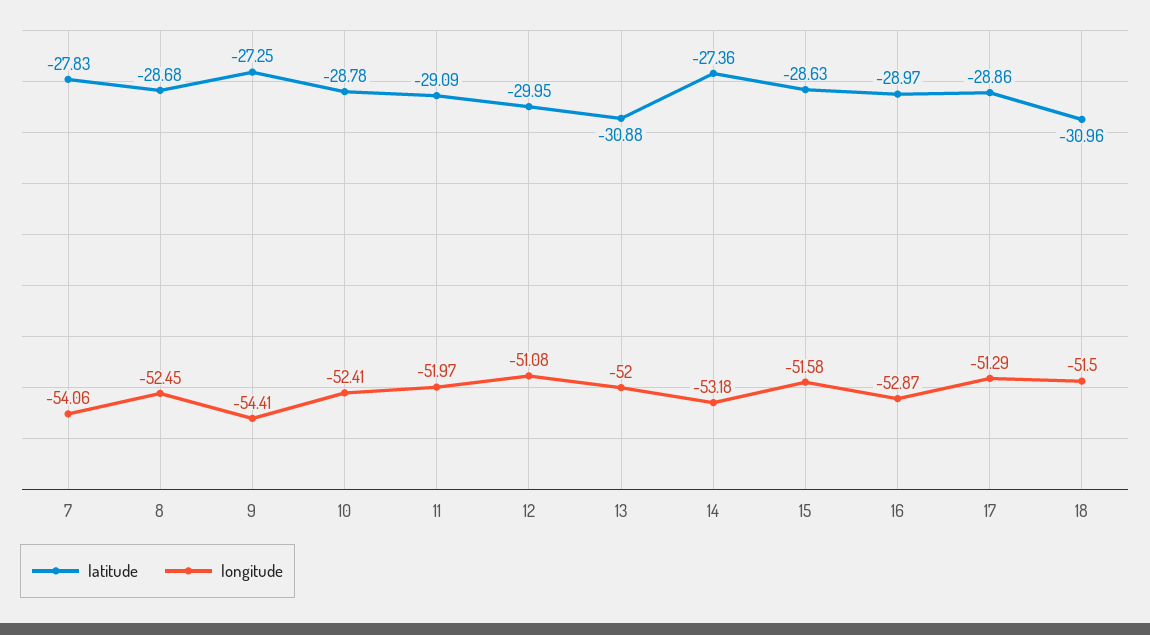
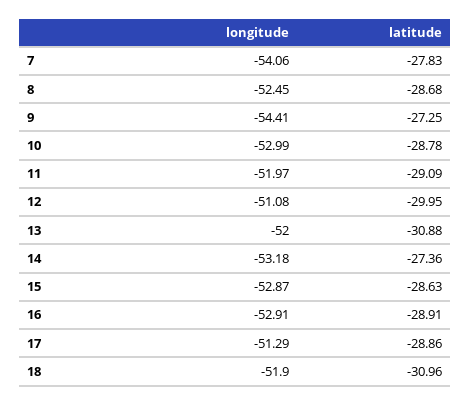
  {
    "latitude": {
      "7": -27.83,
      "8": -28.68,
      "9": -27.25,
      "10": -28.78,
      "11": -29.09,
      "12": -29.95,
      "13": -30.88,
      "14": -27.36,
      "15": -28.63,
-     "16": -28.97,
+     "16": -28.91,
      "17": -28.86,
      "18": -30.96
    },
    "longitude": {
      "7": -54.06,
      "8": -52.45,
      "9": -54.41,
-     "10": -52.41,
+     "10": -52.99,
      "11": -51.97,
      "12": -51.08,
      "13": -52,
      "14": -53.18,
-     "15": -51.58,
+     "15": -52.87,
-     "16": -52.87,
+     "16": -52.91,
      "17": -51.29,
-     "18": -51.5
+     "18": -51.9
    }
  }

